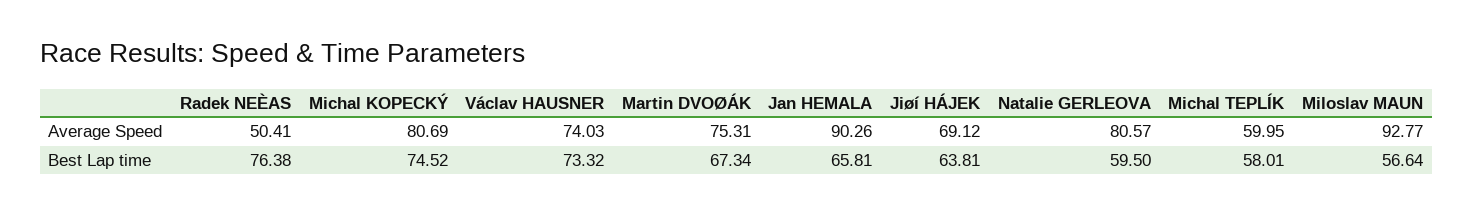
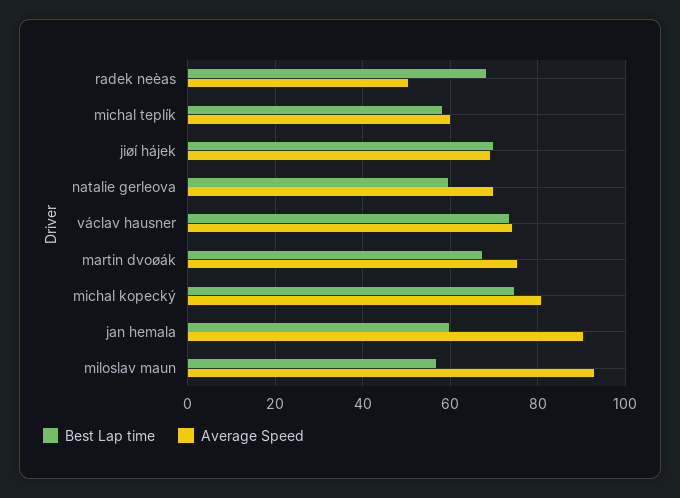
  {
    "Average Speed": {
      "Radek NEÈAS": 50.41,
      "Michal KOPECKÝ": 80.69,
      "Václav HAUSNER": 74.03,
      "Martin DVOØÁK": 75.31,
      "Jan HEMALA": 90.26,
      "Jiøí HÁJEK": 69.12,
-     "Natalie GERLEOVA": 80.57,
+     "Natalie GERLEOVA": 70,
      "Michal TEPLÍK": 59.95,
      "Miloslav MAUN": 92.77
    },
    "Best Lap time": {
-     "Radek NEÈAS": 76.38,
+     "Radek NEÈAS": 68,
      "Michal KOPECKÝ": 74.52,
      "Václav HAUSNER": 73.32,
      "Martin DVOØÁK": 67.34,
-     "Jan HEMALA": 65.81,
+     "Jan HEMALA": 60,
-     "Jiøí HÁJEK": 63.81,
+     "Jiøí HÁJEK": 70,
      "Natalie GERLEOVA": 59.5,
      "Michal TEPLÍK": 58.01,
      "Miloslav MAUN": 56.64
    }
  }

